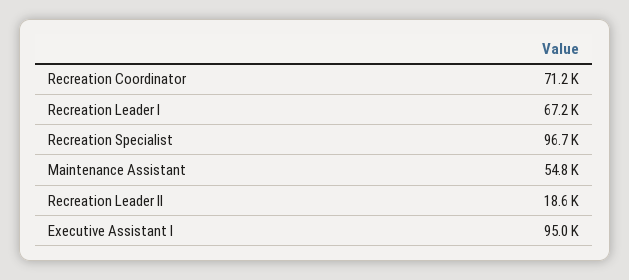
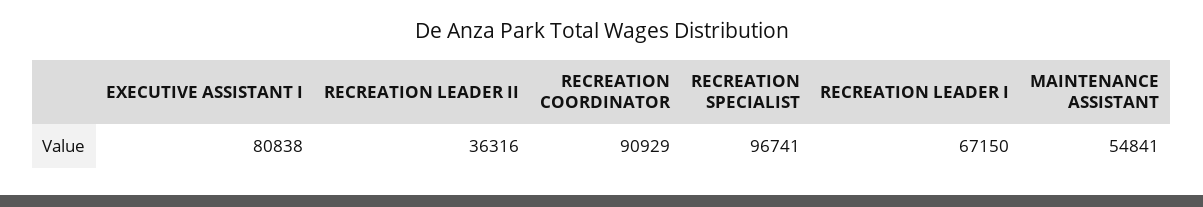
  {
-   "Recreation Coordinator": 71200,
+   "Recreation Coordinator": 90929,
    "Recreation Leader I": 67150,
    "Recreation Specialist": 96741,
    "Maintenance Assistant": 54841,
-   "Recreation Leader II": 18600,
+   "Recreation Leader II": 36316,
-   "Executive Assistant I": 95000
+   "Executive Assistant I": 80838
  }

